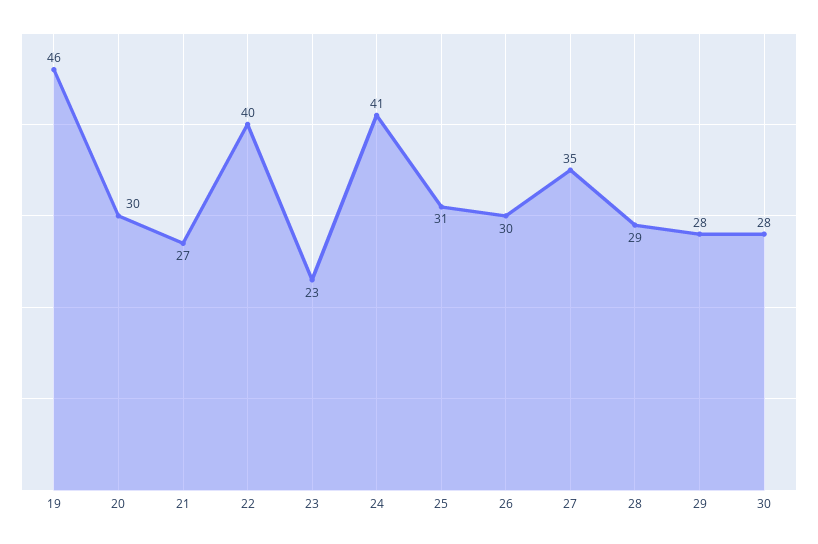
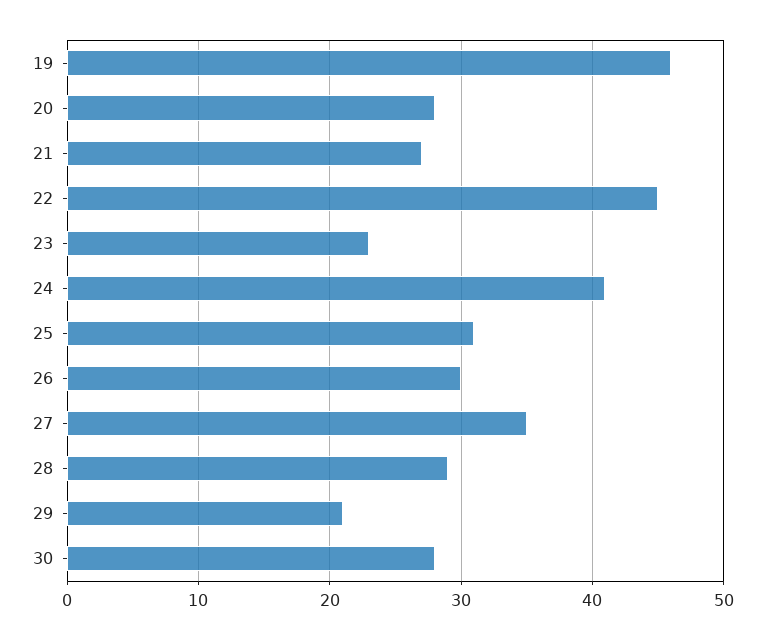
  {
    "19": 46,
-   "20": 30,
+   "20": 28,
    "21": 27,
-   "22": 40,
+   "22": 45,
    "23": 23,
    "24": 41,
    "25": 31,
    "26": 30,
    "27": 35,
    "28": 29,
-   "29": 28,
+   "29": 21,
    "30": 28
  }

